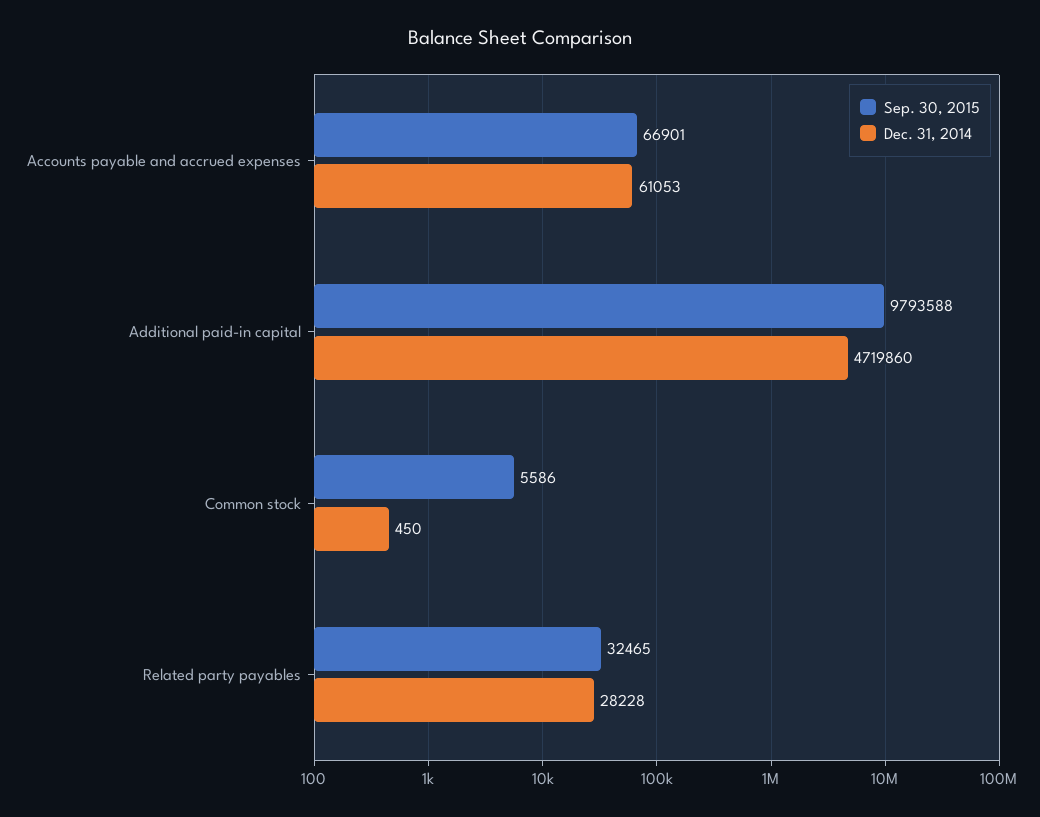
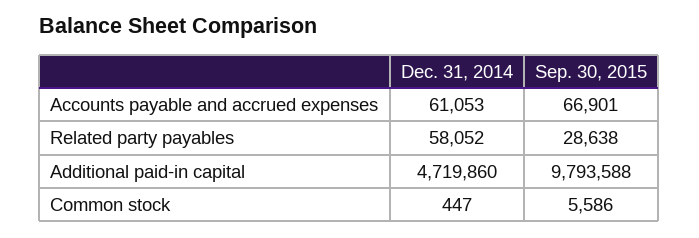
  {
    "Sep. 30, 2015": {
      "Accounts payable and accrued expenses": 66901,
      "Additional paid-in capital": 9793588,
      "Common stock": 5586,
-     "Related party payables": 32465
+     "Related party payables": 28638
    },
    "Dec. 31, 2014": {
      "Accounts payable and accrued expenses": 61053,
      "Additional paid-in capital": 4719860,
-     "Common stock": 450,
+     "Common stock": 447,
-     "Related party payables": 28228
+     "Related party payables": 58052
    }
  }

